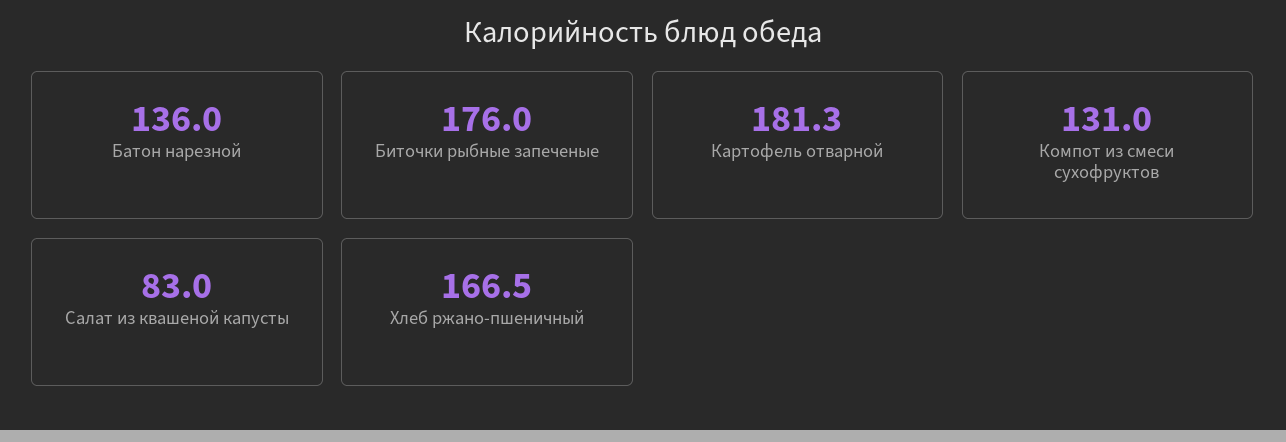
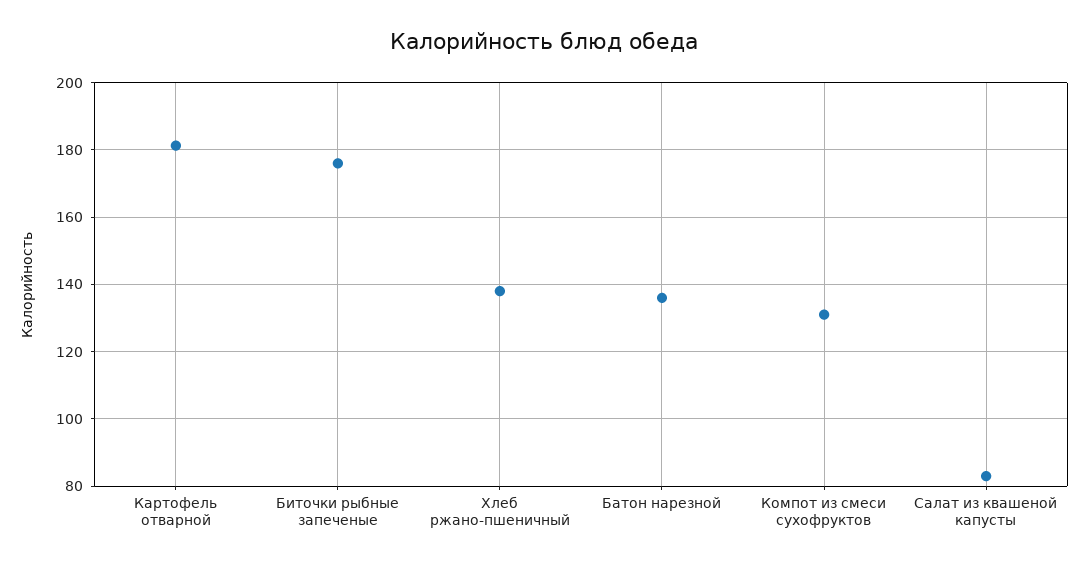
  {
    "Батон нарезной": 136,
    "Биточки рыбные запеченые": 176,
    "Картофель отварной": 181.3,
    "Компот из смеси сухофруктов": 131,
    "Салат из квашеной капусты": 83,
-   "Хлеб ржано-пшеничный": 166.5
+   "Хлеб ржано-пшеничный": 138
  }

